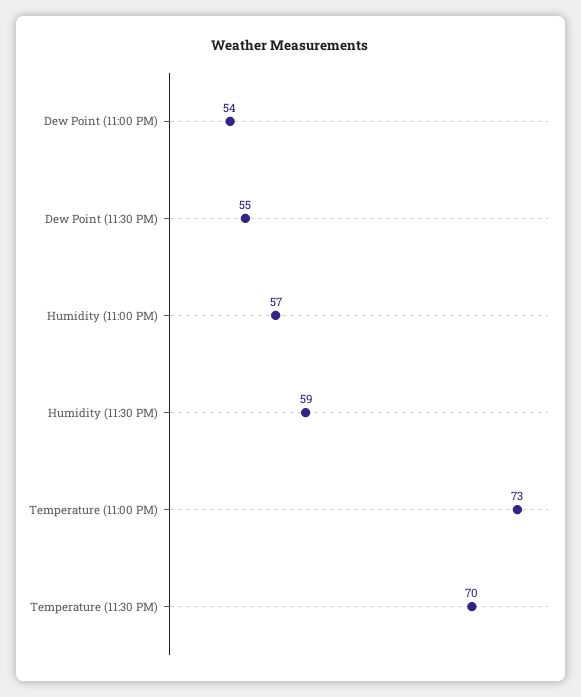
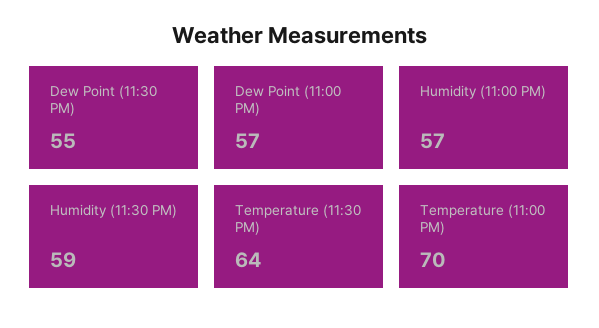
  {
-   "Dew Point (11:00 PM)": 54,
+   "Dew Point (11:00 PM)": 57,
    "Dew Point (11:30 PM)": 55,
    "Humidity (11:00 PM)": 57,
    "Humidity (11:30 PM)": 59,
-   "Temperature (11:00 PM)": 73,
+   "Temperature (11:00 PM)": 70,
-   "Temperature (11:30 PM)": 70
+   "Temperature (11:30 PM)": 64
  }

